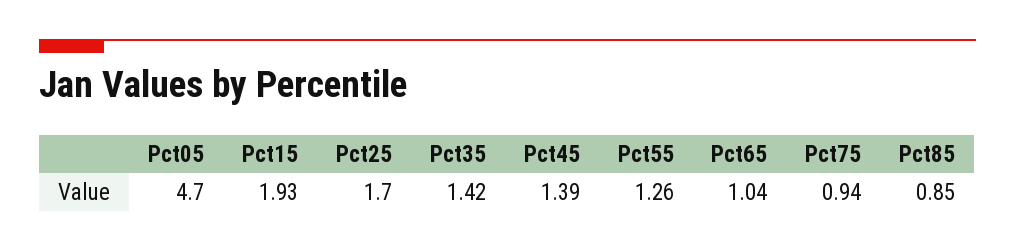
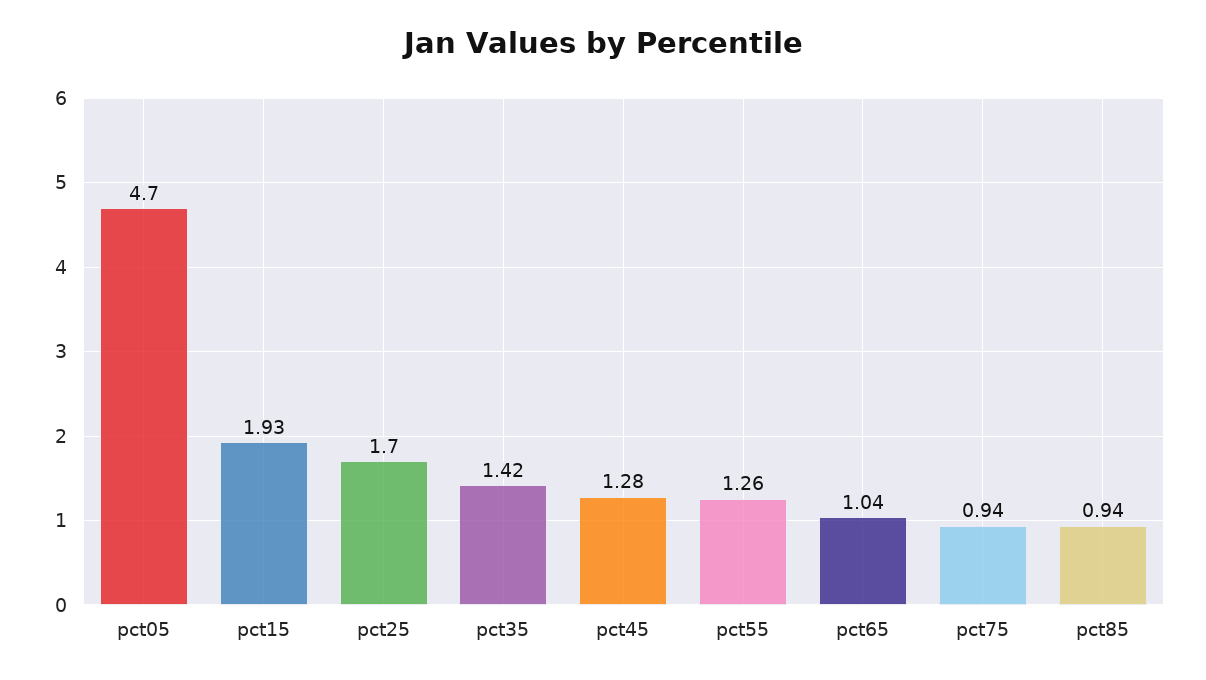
  {
    "Pct05": 4.7,
    "Pct15": 1.93,
    "Pct25": 1.7,
    "Pct35": 1.42,
-   "Pct45": 1.39,
+   "Pct45": 1.28,
    "Pct55": 1.26,
    "Pct65": 1.04,
    "Pct75": 0.94,
-   "Pct85": 0.85
+   "Pct85": 0.94
  }

